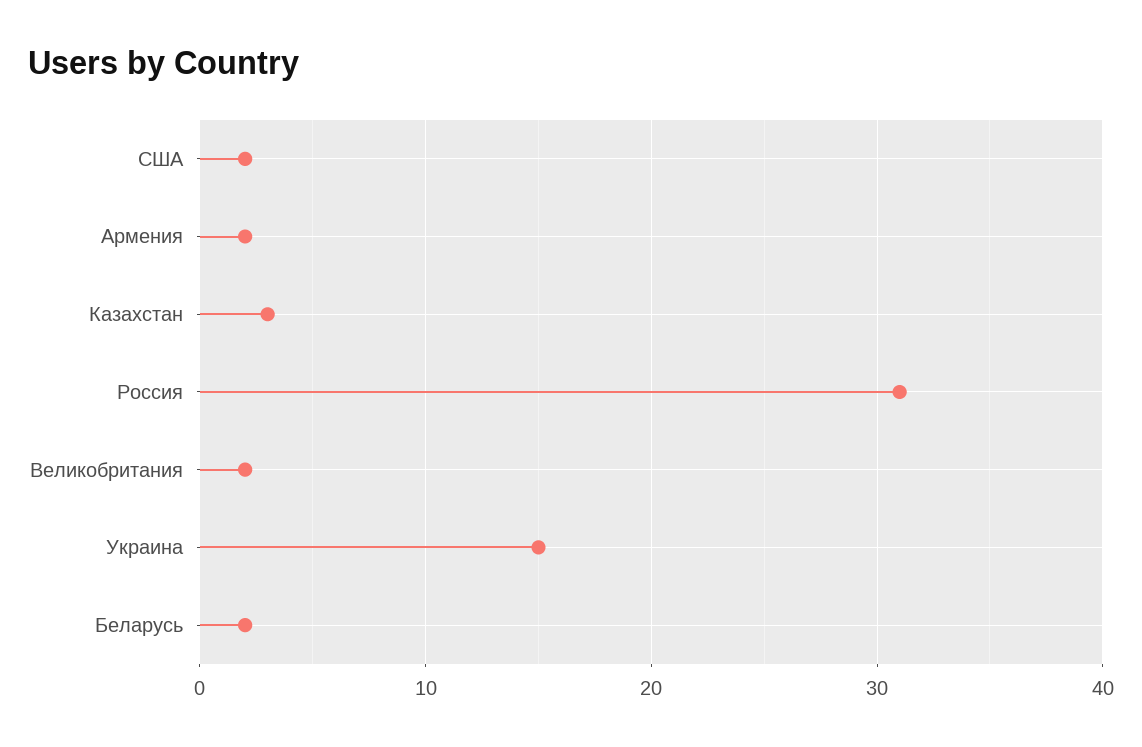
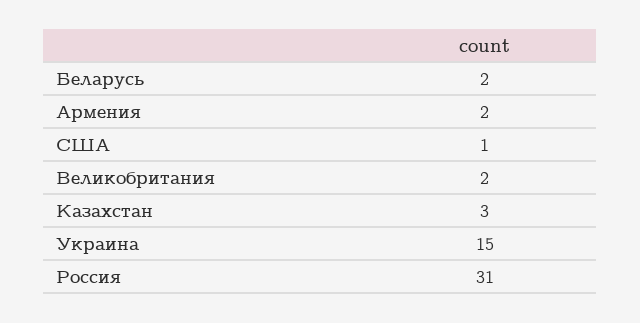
  {
-   "США": 2,
+   "США": 1,
    "Армения": 2,
    "Казахстан": 3,
    "Россия": 31,
    "Великобритания": 2,
    "Украина": 15,
    "Беларусь": 2
  }

